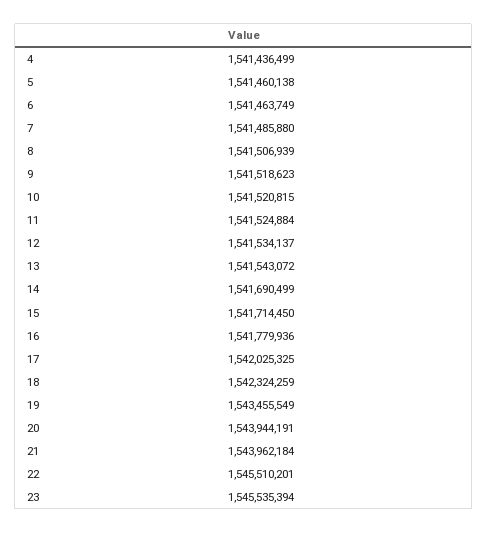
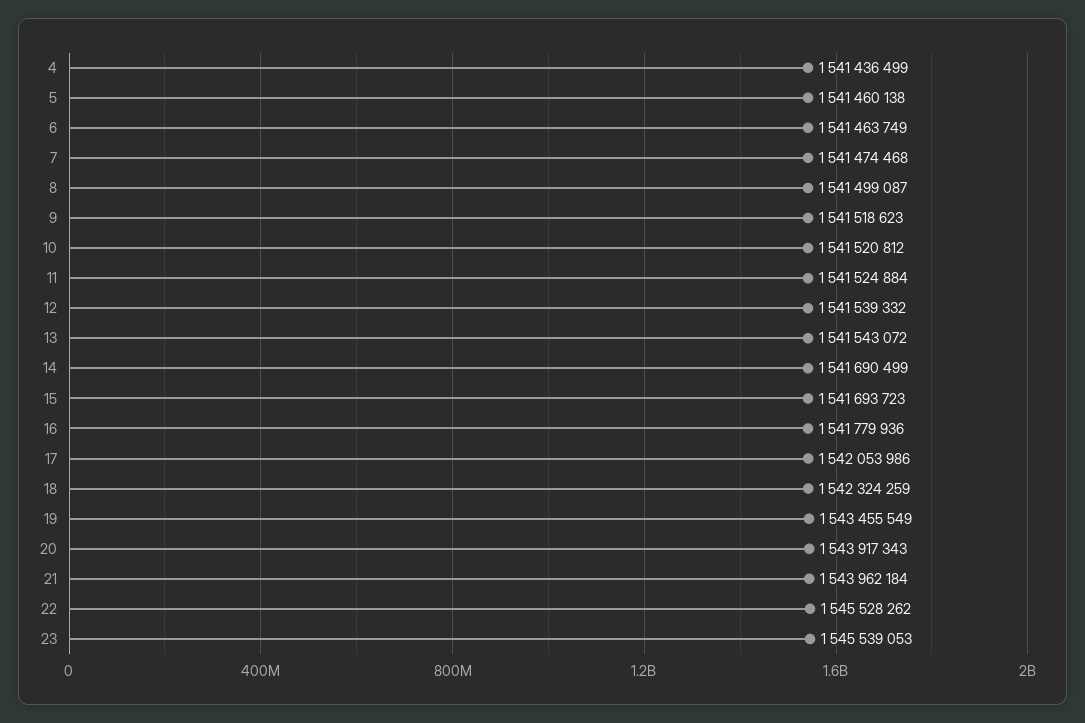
  {
    "4": 1541436499,
    "5": 1541460138,
    "6": 1541463749,
-   "7": 1541485880,
+   "7": 1541474468,
-   "8": 1541506939,
+   "8": 1541499087,
    "9": 1541518623,
-   "10": 1541520815,
+   "10": 1541520812,
    "11": 1541524884,
-   "12": 1541534137,
+   "12": 1541539332,
    "13": 1541543072,
    "14": 1541690499,
-   "15": 1541714450,
+   "15": 1541693723,
    "16": 1541779936,
-   "17": 1542025325,
+   "17": 1542053986,
    "18": 1542324259,
    "19": 1543455549,
-   "20": 1543944191,
+   "20": 1543917343,
    "21": 1543962184,
-   "22": 1545510201,
+   "22": 1545528262,
-   "23": 1545535394
+   "23": 1545539053
  }

